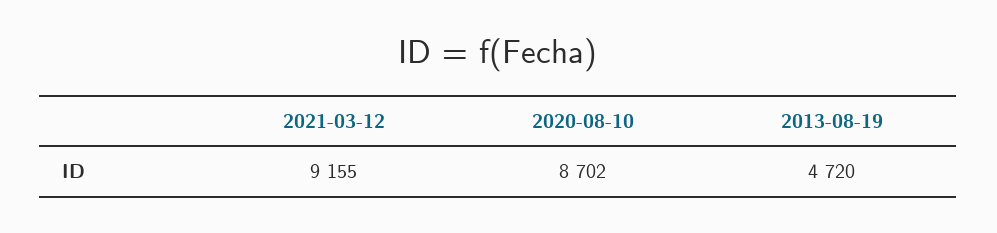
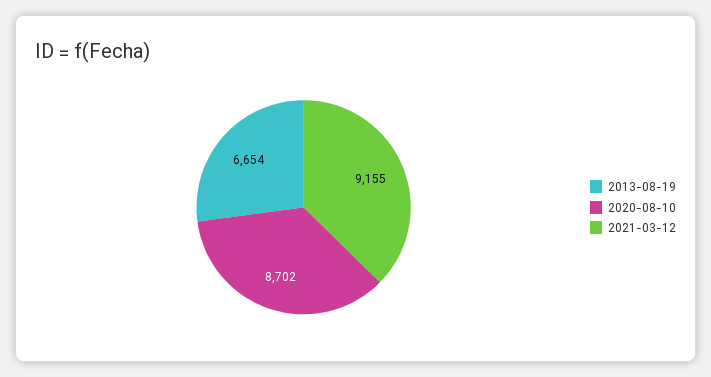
  {
    "2021-03-12": 9155,
    "2020-08-10": 8702,
-   "2013-08-19": 4720
+   "2013-08-19": 6654
  }

